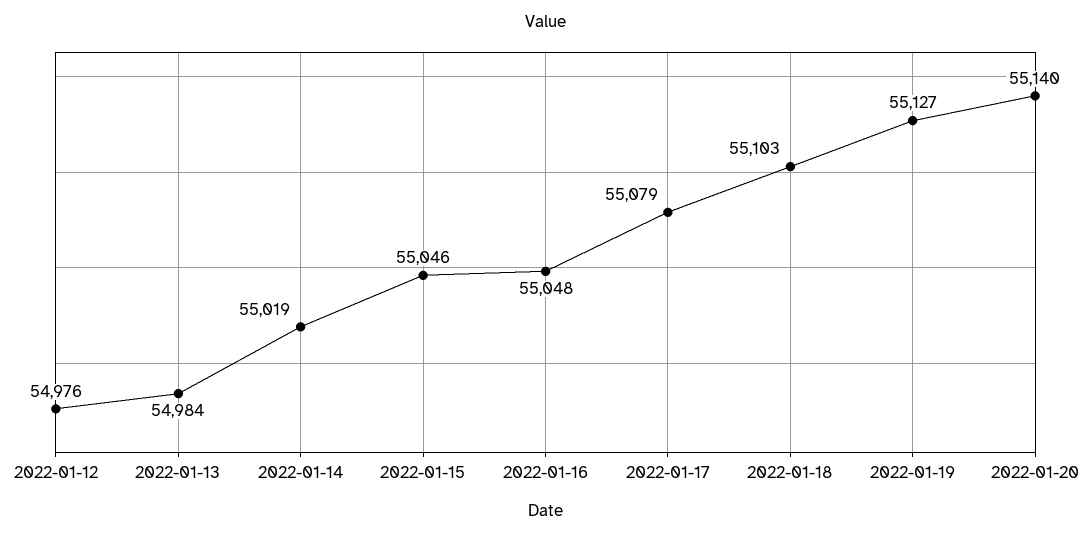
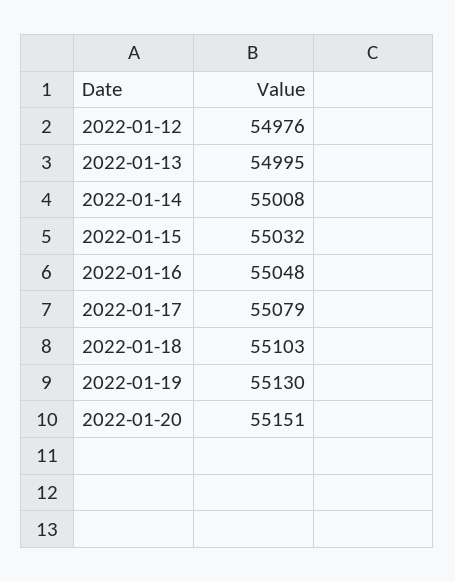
  {
    "2022-01-12": 54976,
-   "2022-01-13": 54984,
+   "2022-01-13": 54995,
-   "2022-01-14": 55019,
+   "2022-01-14": 55008,
-   "2022-01-15": 55046,
+   "2022-01-15": 55032,
    "2022-01-16": 55048,
    "2022-01-17": 55079,
    "2022-01-18": 55103,
-   "2022-01-19": 55127,
+   "2022-01-19": 55130,
-   "2022-01-20": 55140
+   "2022-01-20": 55151
  }

